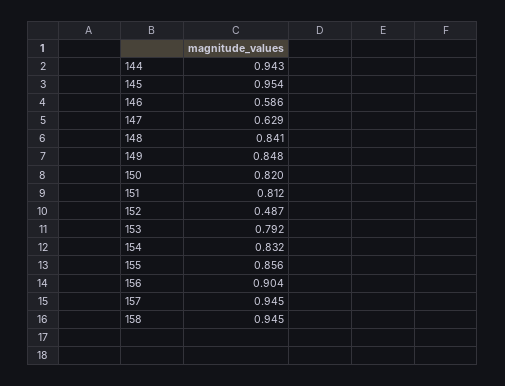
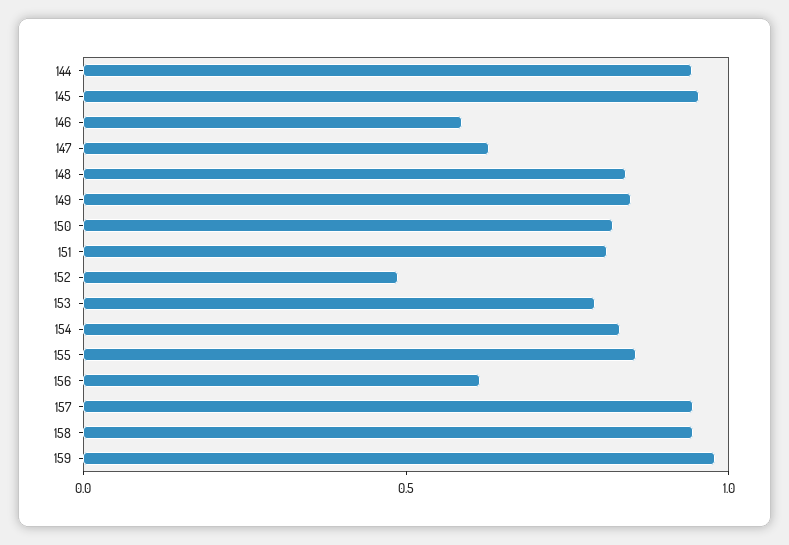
  {
    "144": 0.943,
    "145": 0.954,
    "146": 0.586,
    "147": 0.629,
    "148": 0.841,
    "149": 0.848,
    "150": 0.82,
    "151": 0.812,
    "152": 0.487,
    "153": 0.792,
    "154": 0.832,
    "155": 0.856,
-   "156": 0.904,
+   "156": 0.6,
    "157": 0.945,
-   "158": 0.945
+   "158": 0.945,
+   "159": 1
  }

